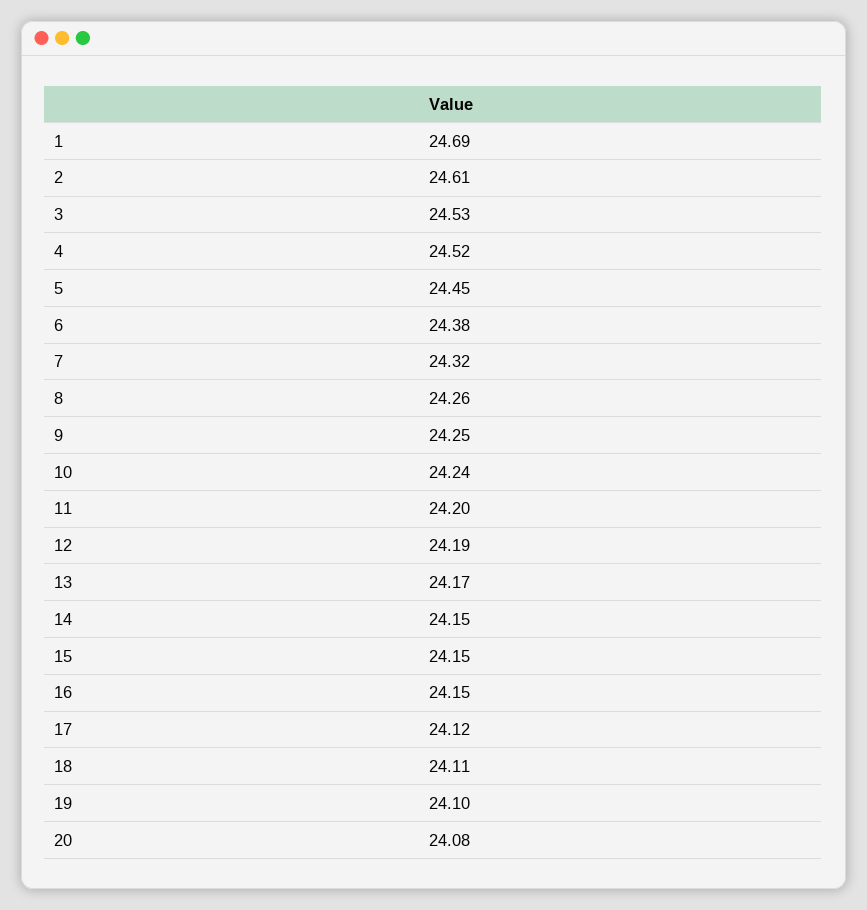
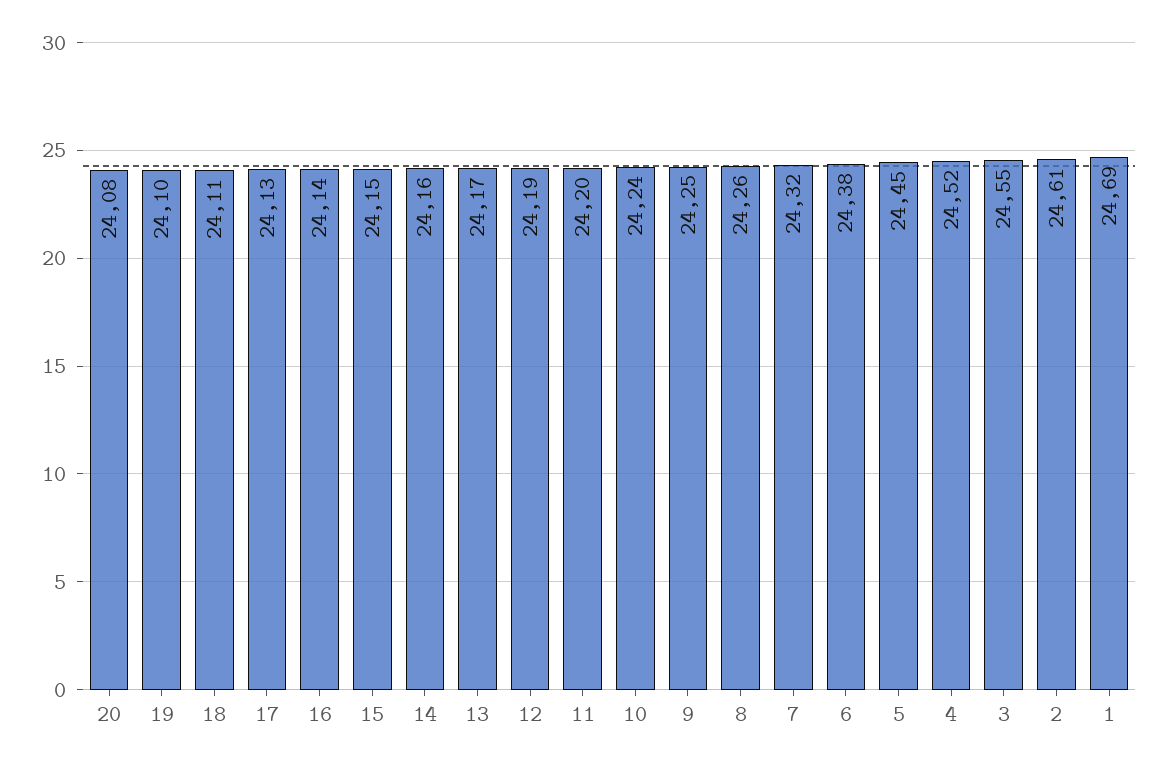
  {
    "1": 24.69,
    "2": 24.61,
-   "3": 24.53,
+   "3": 24.55,
    "4": 24.52,
    "5": 24.45,
    "6": 24.38,
    "7": 24.32,
    "8": 24.26,
    "9": 24.25,
    "10": 24.24,
    "11": 24.2,
    "12": 24.19,
    "13": 24.17,
-   "14": 24.15,
+   "14": 24.16,
    "15": 24.15,
-   "16": 24.15,
+   "16": 24.14,
-   "17": 24.12,
+   "17": 24.13,
    "18": 24.11,
    "19": 24.1,
    "20": 24.08
  }

